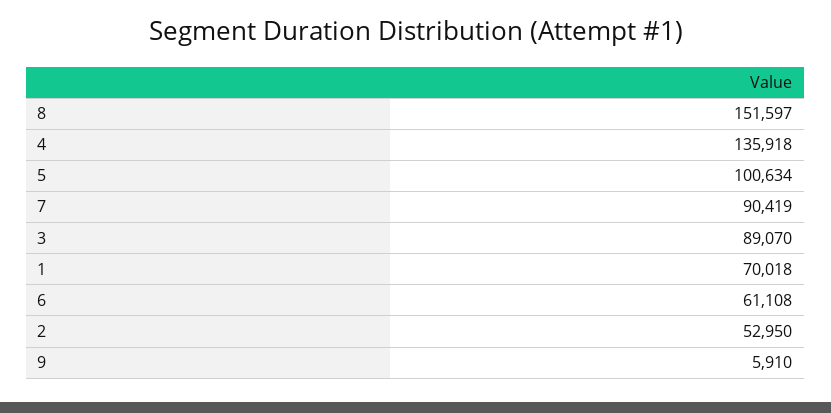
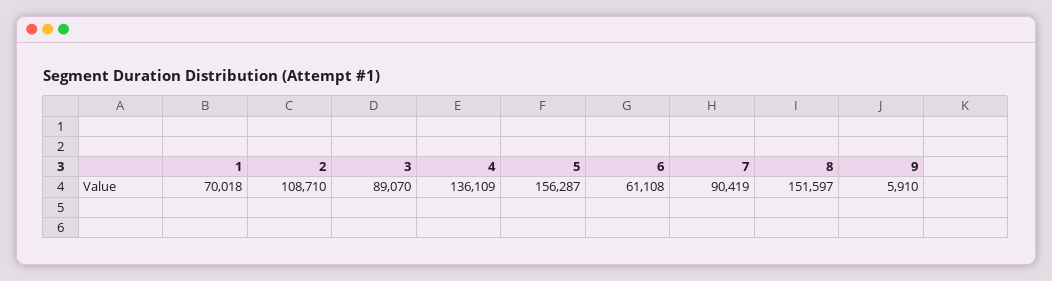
  {
    "8": 151597,
-   "4": 135918,
+   "4": 136109,
-   "5": 100634,
+   "5": 156287,
    "7": 90419,
    "3": 89070,
    "1": 70018,
    "6": 61108,
-   "2": 52950,
+   "2": 108710,
    "9": 5910
  }

